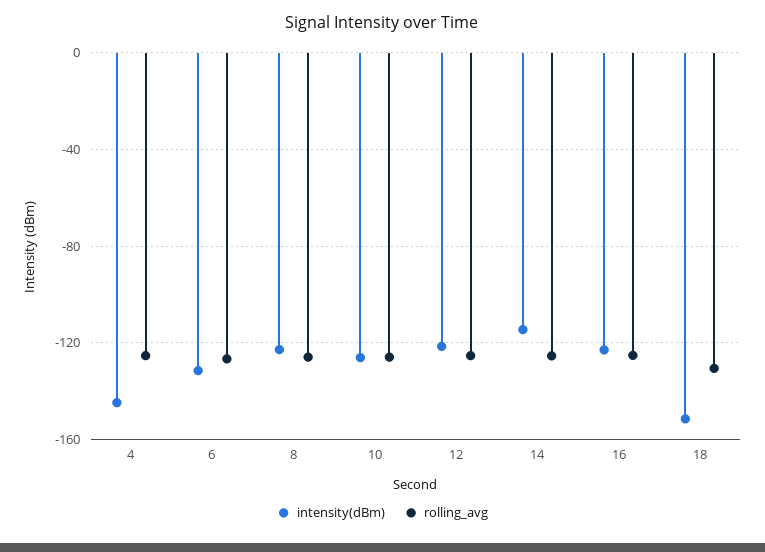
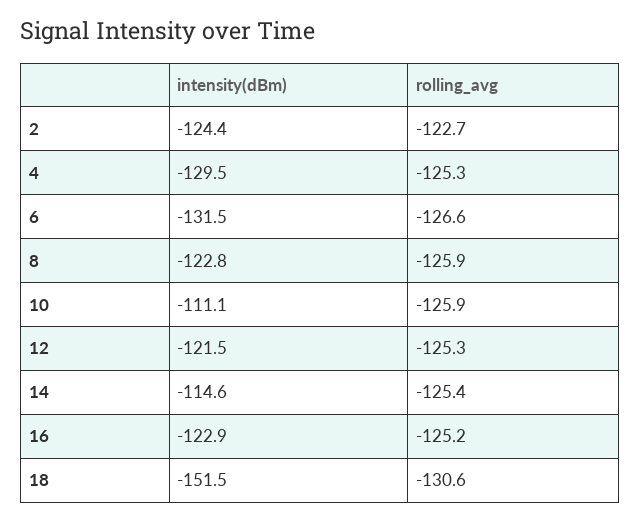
  {
    "intensity(dBm)": {
-     "4": -145,
+     "4": -129.5,
      "6": -131.5,
      "8": -122.8,
-     "10": -125,
+     "10": -111.1,
      "12": -121.5,
      "14": -114.6,
      "16": -122.9,
-     "18": -151.5
+     "18": -151.5,
+     "2": -124.4
    },
    "rolling_avg": {
      "4": -125.3,
      "6": -126.6,
      "8": -125.9,
      "10": -125.9,
      "12": -125.3,
      "14": -125.4,
      "16": -125.2,
-     "18": -130.6
+     "18": -130.6,
+     "2": -122.7
    }
  }

